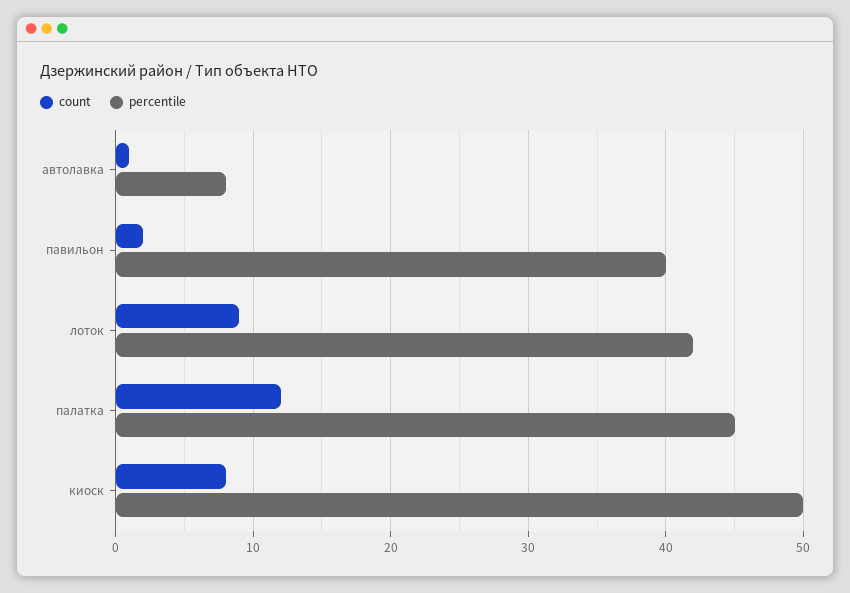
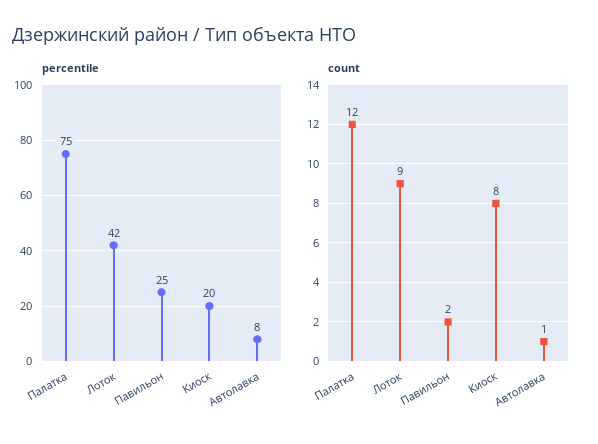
  {
    "count": {
      "автолавка": 1,
      "павильон": 2,
      "лоток": 9,
      "палатка": 12,
      "киоск": 8
    },
    "percentile": {
      "автолавка": 8,
-     "павильон": 40,
+     "павильон": 25,
      "лоток": 42,
-     "палатка": 45,
+     "палатка": 75,
-     "киоск": 50
+     "киоск": 20
    }
  }

